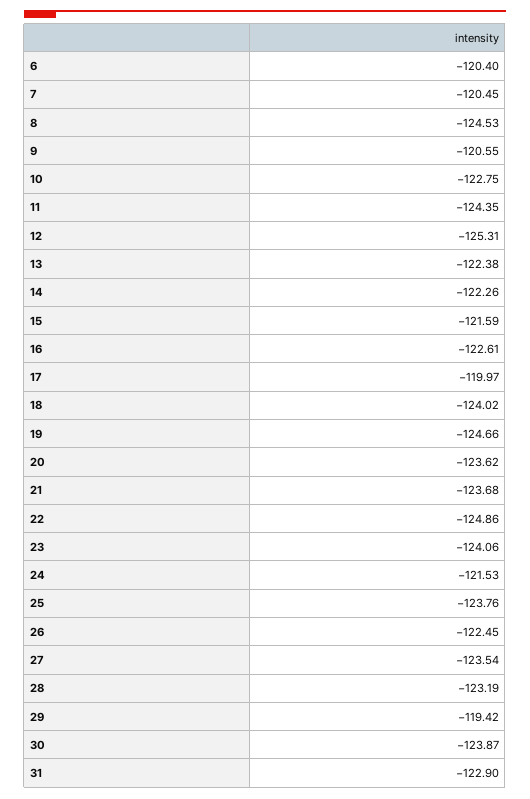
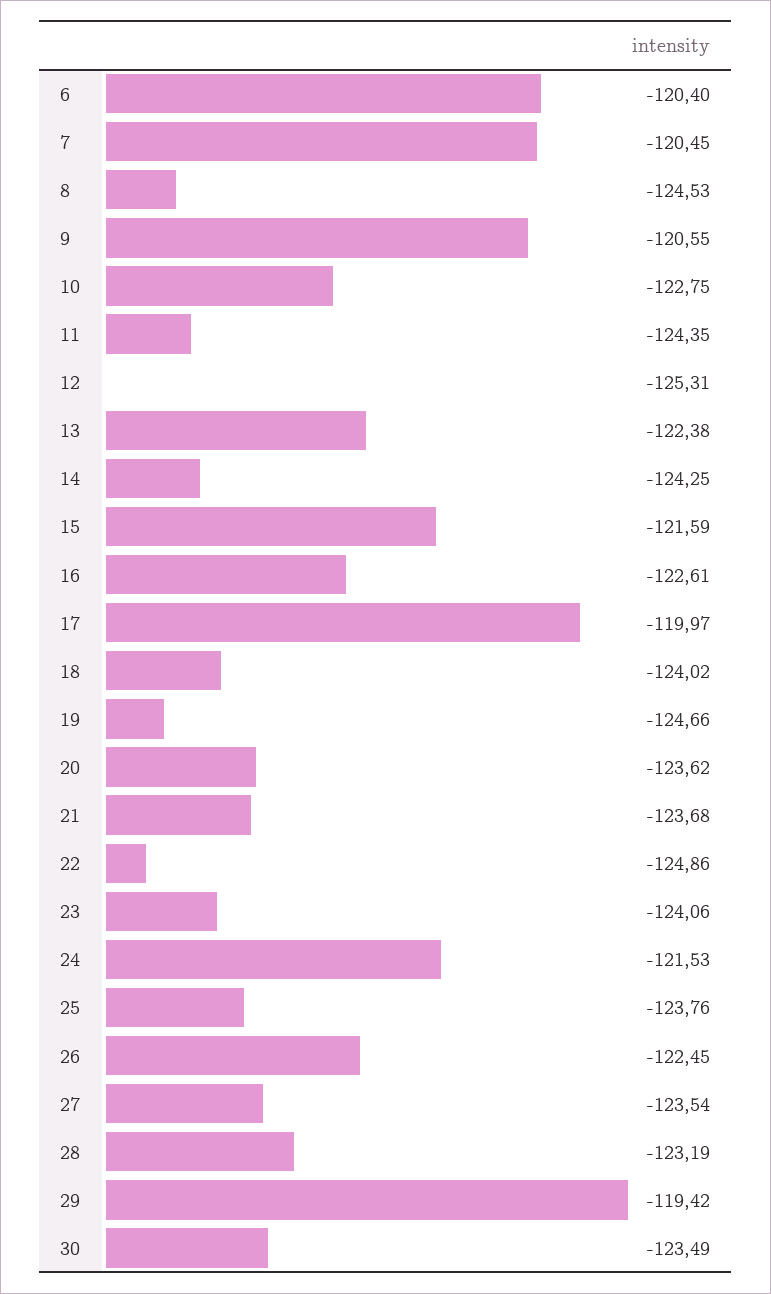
  {
    "6": -120.4,
    "7": -120.45,
    "8": -124.53,
    "9": -120.55,
    "10": -122.75,
    "11": -124.35,
    "12": -125.31,
    "13": -122.38,
-   "14": -122.26,
+   "14": -124.25,
    "15": -121.59,
    "16": -122.61,
    "17": -119.97,
    "18": -124.02,
    "19": -124.66,
    "20": -123.62,
    "21": -123.68,
    "22": -124.86,
    "23": -124.06,
    "24": -121.53,
    "25": -123.76,
    "26": -122.45,
    "27": -123.54,
    "28": -123.19,
    "29": -119.42,
-   "30": -123.87,
+   "30": -123.49
-   "31": -122.9
  }

